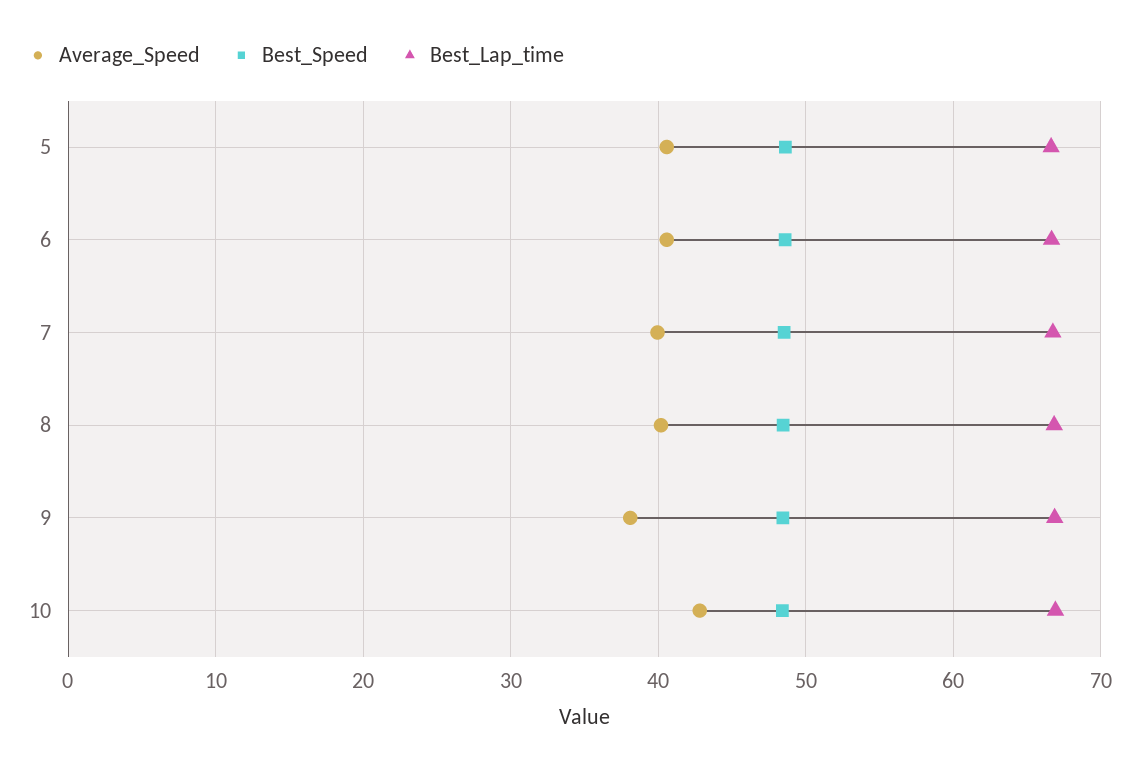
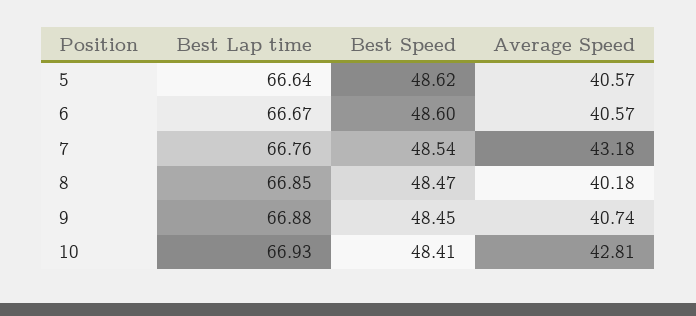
  {
    "Average_Speed": {
      "5": 40.57,
      "6": 40.57,
-     "7": 40,
+     "7": 43.18,
      "8": 40.18,
-     "9": 38,
+     "9": 40.74,
      "10": 42.81
    },
    "Best_Speed": {
      "5": 48.62,
      "6": 48.6,
      "7": 48.54,
      "8": 48.47,
      "9": 48.45,
      "10": 48.41
    },
    "Best_Lap_time": {
      "5": 66.64,
      "6": 66.67,
      "7": 66.76,
      "8": 66.85,
      "9": 66.88,
      "10": 66.93
    }
  }

